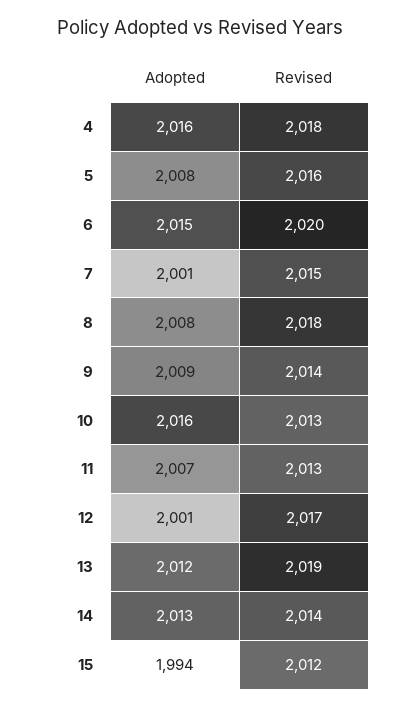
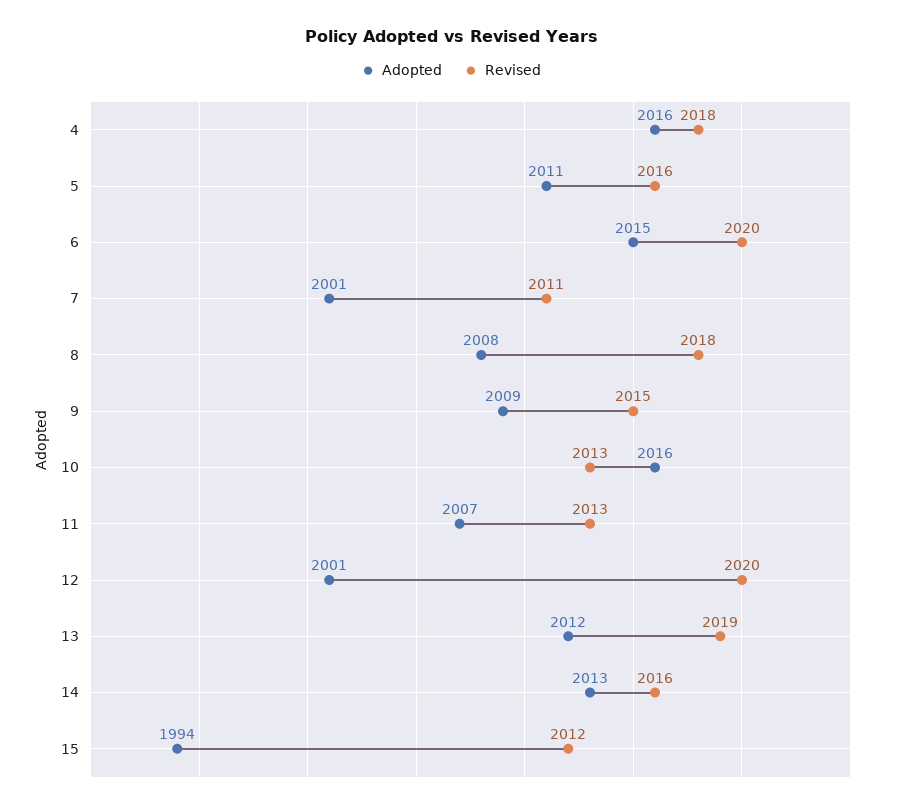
  {
    "Adopted": {
      "4": 2016,
-     "5": 2008,
+     "5": 2011,
      "6": 2015,
      "7": 2001,
      "8": 2008,
      "9": 2009,
      "10": 2016,
      "11": 2007,
      "12": 2001,
      "13": 2012,
      "14": 2013,
      "15": 1994
    },
    "Revised": {
      "4": 2018,
      "5": 2016,
      "6": 2020,
-     "7": 2015,
+     "7": 2011,
      "8": 2018,
-     "9": 2014,
+     "9": 2015,
      "10": 2013,
      "11": 2013,
-     "12": 2017,
+     "12": 2020,
      "13": 2019,
-     "14": 2014,
+     "14": 2016,
      "15": 2012
    }
  }

